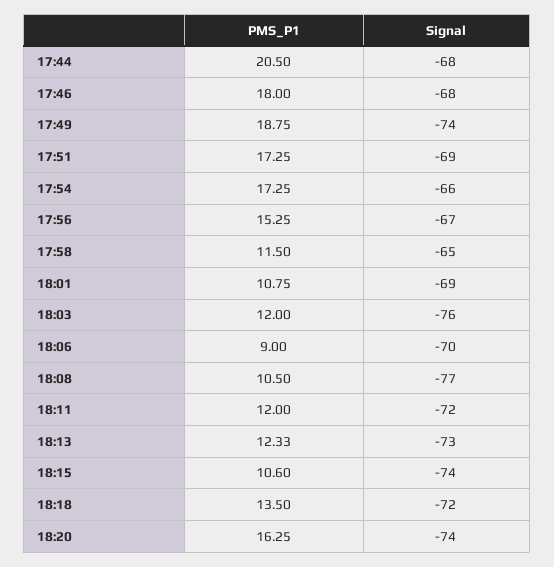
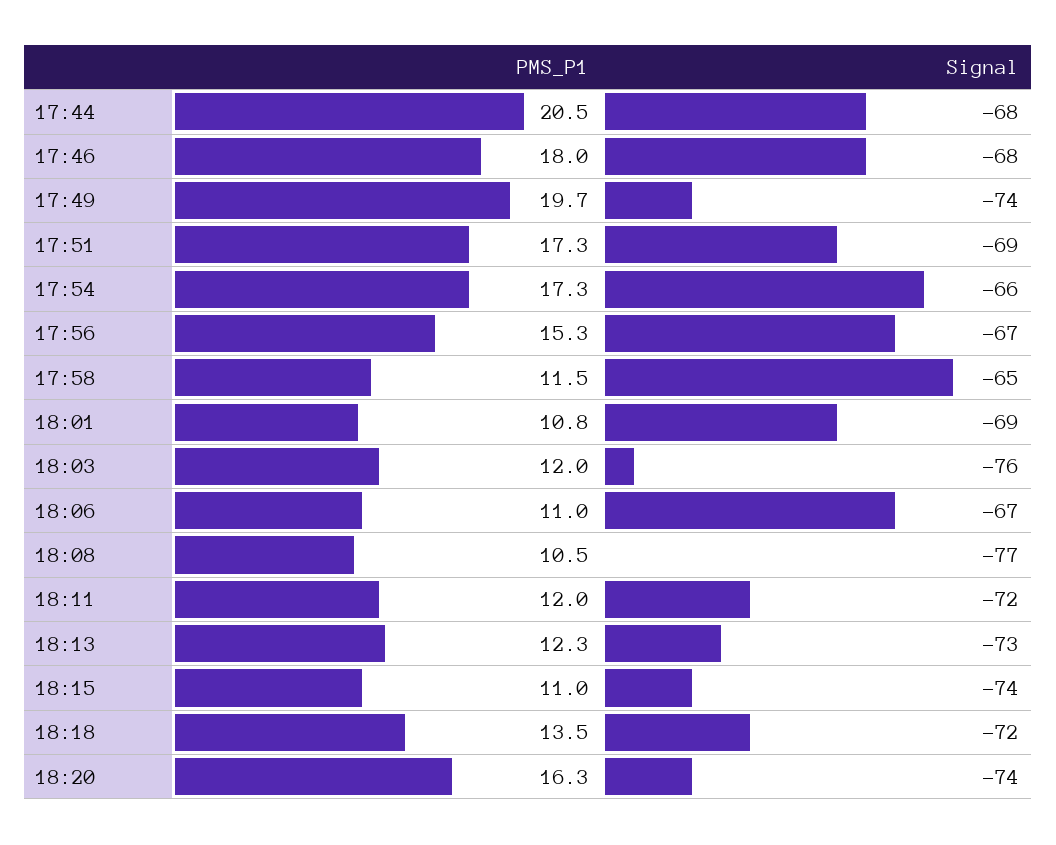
  {
    "PMS_P1": {
      "17:44": 20.5,
      "17:46": 18,
-     "17:49": 18.75,
+     "17:49": 19.7,
      "17:51": 17.25,
      "17:54": 17.25,
      "17:56": 15.25,
      "17:58": 11.5,
      "18:01": 10.75,
      "18:03": 12,
-     "18:06": 9,
+     "18:06": 11,
      "18:08": 10.5,
      "18:11": 12,
      "18:13": 12.33,
-     "18:15": 10.6,
+     "18:15": 11,
      "18:18": 13.5,
      "18:20": 16.25
    },
    "Signal": {
      "17:44": -68,
      "17:46": -68,
      "17:49": -74,
      "17:51": -69,
      "17:54": -66,
      "17:56": -67,
      "17:58": -65,
      "18:01": -69,
      "18:03": -76,
-     "18:06": -70,
+     "18:06": -67,
      "18:08": -77,
      "18:11": -72,
      "18:13": -73,
      "18:15": -74,
      "18:18": -72,
      "18:20": -74
    }
  }

